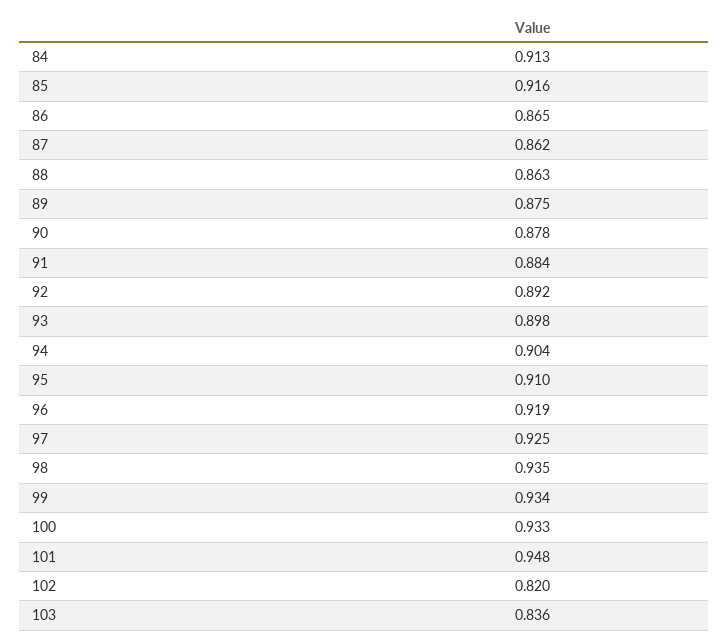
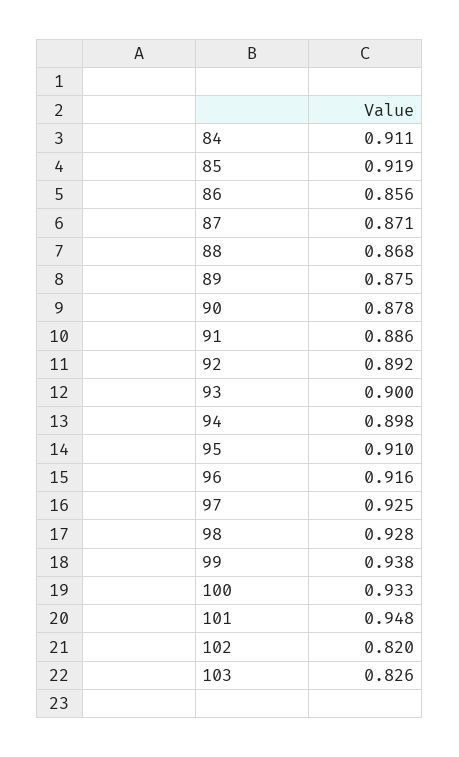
  {
-   "84": 0.913,
+   "84": 0.911,
-   "85": 0.916,
+   "85": 0.919,
-   "86": 0.865,
+   "86": 0.856,
-   "87": 0.862,
+   "87": 0.871,
-   "88": 0.863,
+   "88": 0.868,
    "89": 0.875,
    "90": 0.878,
-   "91": 0.884,
+   "91": 0.886,
    "92": 0.892,
-   "93": 0.898,
+   "93": 0.9,
-   "94": 0.904,
+   "94": 0.898,
    "95": 0.91,
-   "96": 0.919,
+   "96": 0.916,
    "97": 0.925,
-   "98": 0.935,
+   "98": 0.928,
-   "99": 0.934,
+   "99": 0.938,
    "100": 0.933,
    "101": 0.948,
    "102": 0.82,
-   "103": 0.836
+   "103": 0.826
  }

